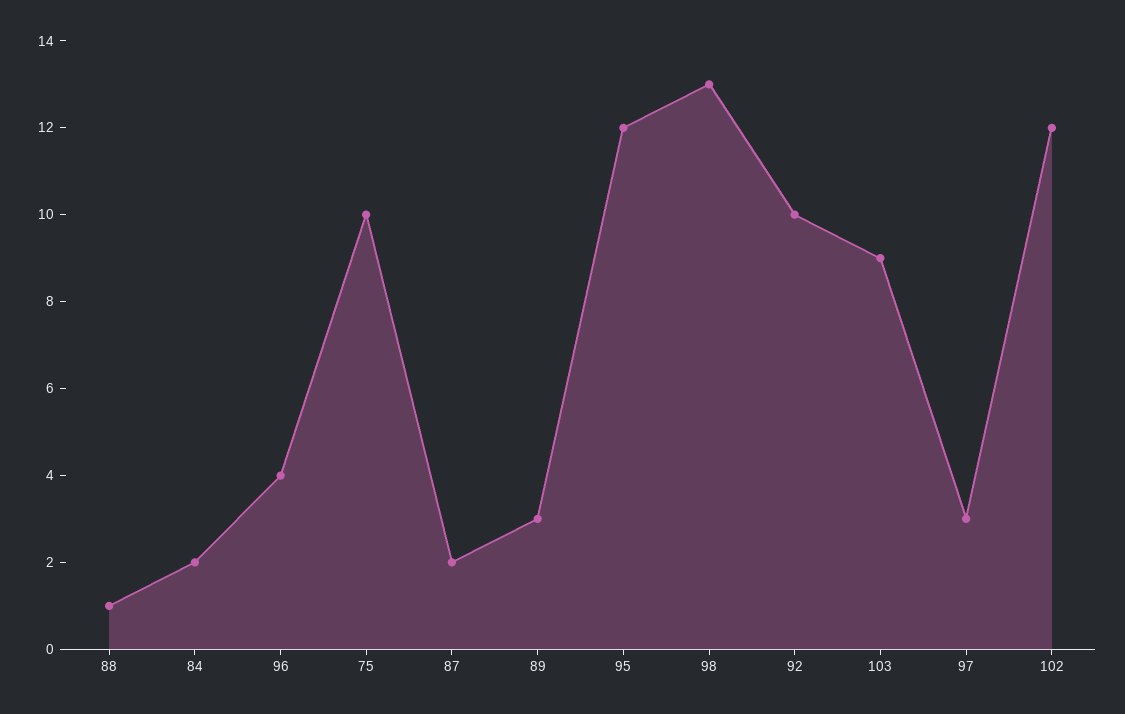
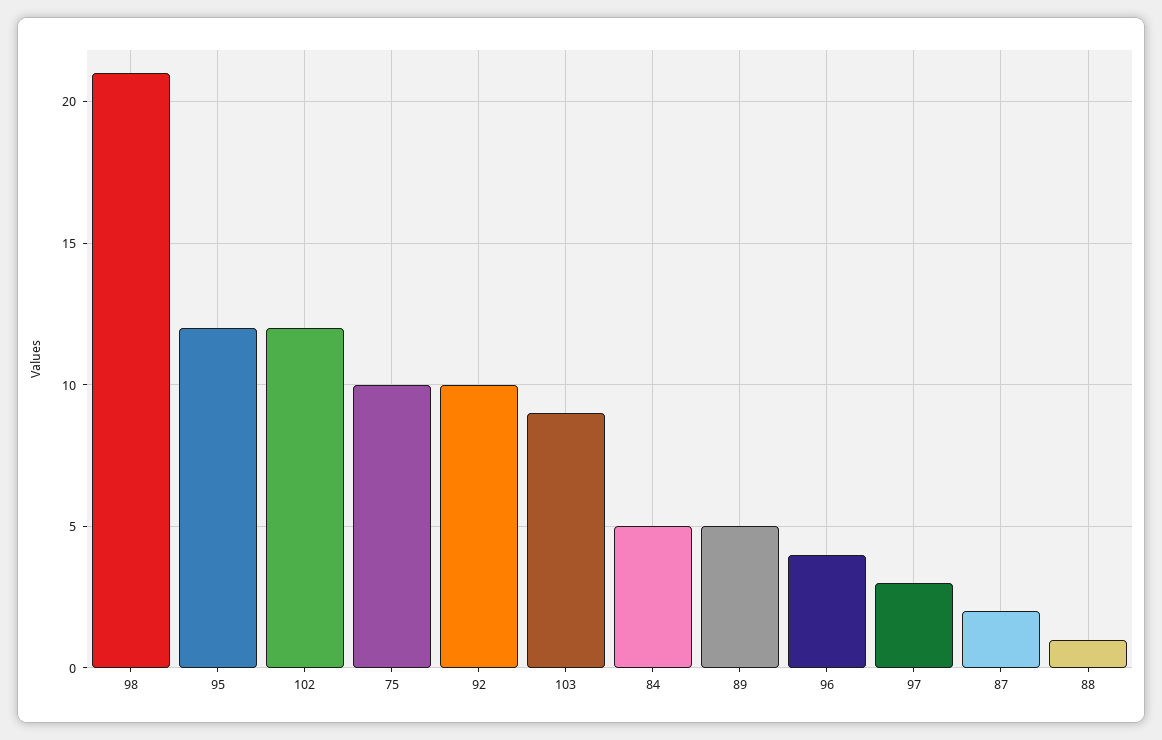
  {
    "88": 1,
-   "84": 2,
+   "84": 5,
    "96": 4,
    "75": 10,
    "87": 2,
-   "89": 3,
+   "89": 5,
    "95": 12,
-   "98": 13,
+   "98": 21,
    "92": 10,
    "103": 9,
    "97": 3,
    "102": 12
  }

